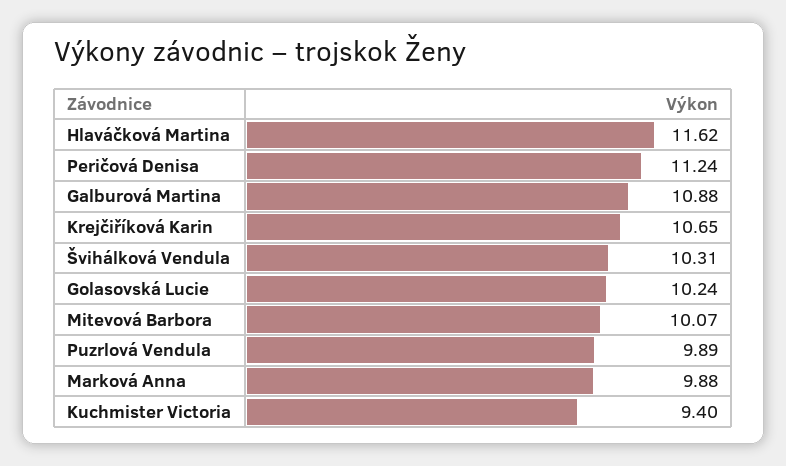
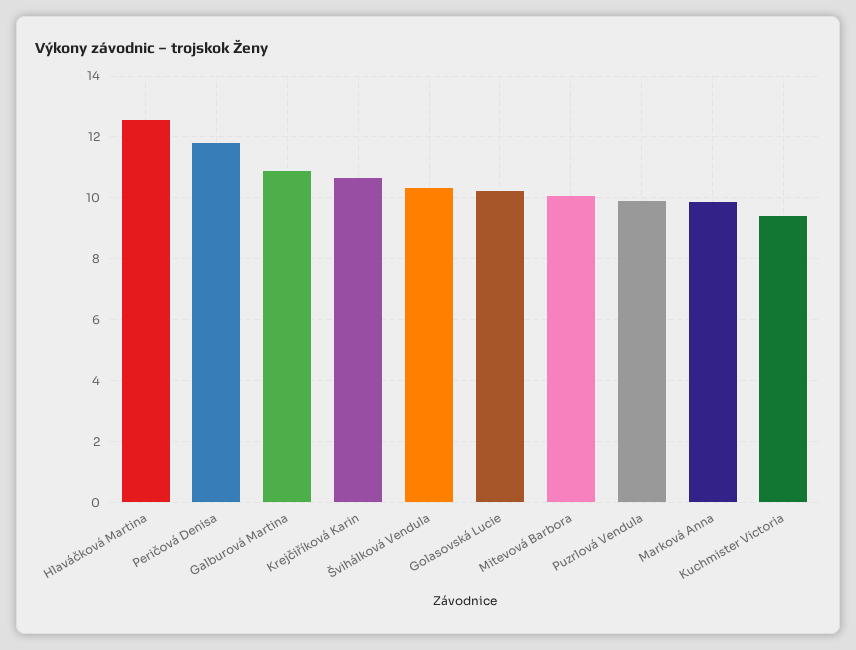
  {
-   "Hlaváčková Martina": 11.62,
+   "Hlaváčková Martina": 12.6,
-   "Peričová Denisa": 11.24,
+   "Peričová Denisa": 11.8,
    "Galburová Martina": 10.88,
    "Krejčiříková Karin": 10.65,
    "Švihálková Vendula": 10.31,
    "Golasovská Lucie": 10.24,
    "Mitevová Barbora": 10.07,
    "Puzrlová Vendula": 9.89,
    "Marková Anna": 9.88,
    "Kuchmister Victoria": 9.4
  }

